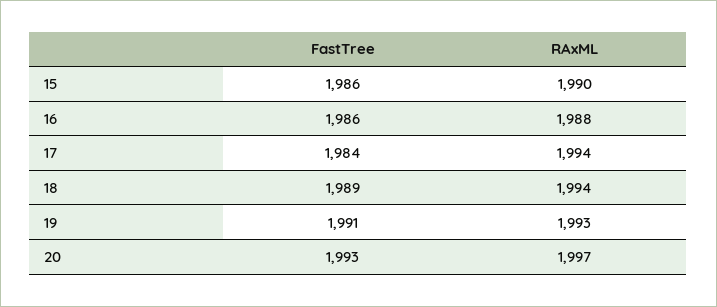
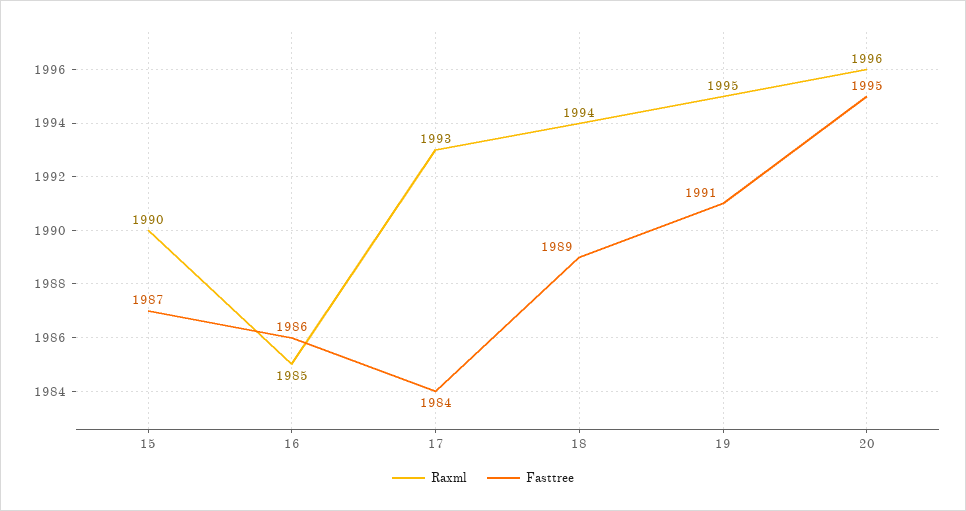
  {
    "FastTree": {
-     "15": 1986,
+     "15": 1987,
      "16": 1986,
      "17": 1984,
      "18": 1989,
      "19": 1991,
-     "20": 1993
+     "20": 1995
    },
    "RAxML": {
      "15": 1990,
-     "16": 1988,
+     "16": 1985,
-     "17": 1994,
+     "17": 1993,
      "18": 1994,
-     "19": 1993,
+     "19": 1995,
-     "20": 1997
+     "20": 1996
    }
  }

